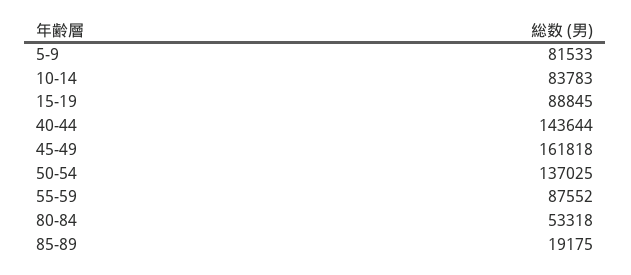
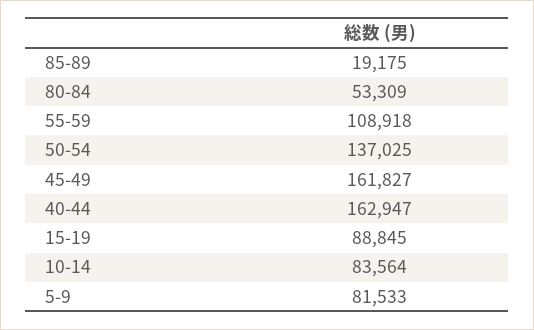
  {
    "5-9": 81533,
-   "10-14": 83783,
+   "10-14": 83564,
    "15-19": 88845,
-   "40-44": 143644,
+   "40-44": 162947,
-   "45-49": 161818,
+   "45-49": 161827,
    "50-54": 137025,
-   "55-59": 87552,
+   "55-59": 108918,
-   "80-84": 53318,
+   "80-84": 53309,
    "85-89": 19175
  }

